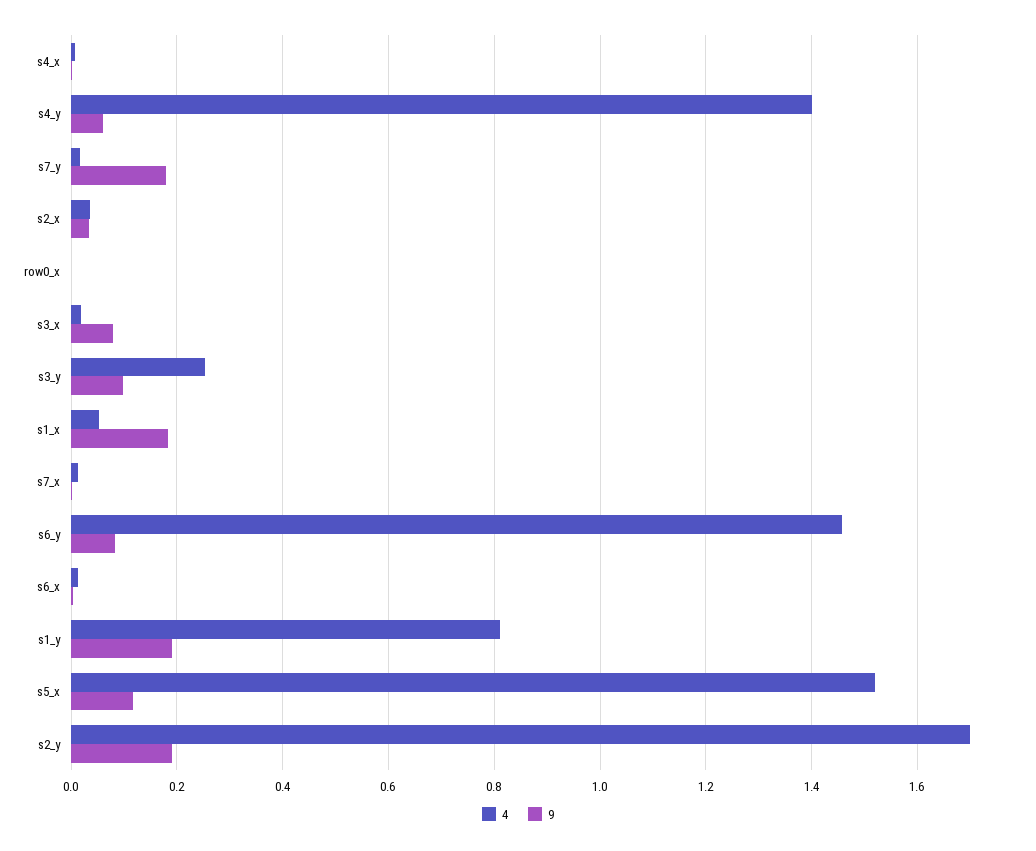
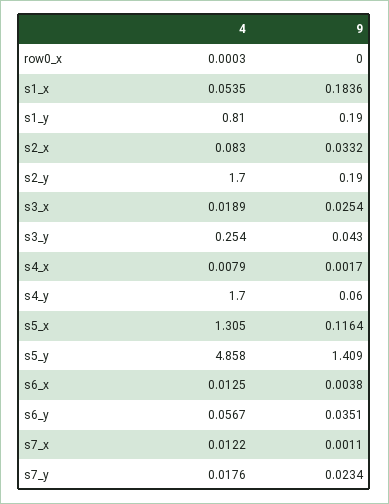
  {
    "4": {
      "s4_x": 0.0079,
-     "s4_y": 1.4,
+     "s4_y": 1.7,
      "s7_y": 0.0176,
-     "s2_x": 0.04,
+     "s2_x": 0.083,
      "row0_x": 0.0003,
      "s3_x": 0.0189,
      "s3_y": 0.254,
      "s1_x": 0.0535,
      "s7_x": 0.0122,
-     "s6_y": 1.46,
+     "s6_y": 0.0567,
      "s6_x": 0.0125,
      "s1_y": 0.81,
-     "s5_x": 1.52,
+     "s5_x": 1.305,
-     "s2_y": 1.7
+     "s2_y": 1.7,
+     "s5_y": 4.858
    },
    "9": {
      "s4_x": 0.0017,
      "s4_y": 0.06,
-     "s7_y": 0.18,
+     "s7_y": 0.0234,
      "s2_x": 0.0332,
      "row0_x": 0,
-     "s3_x": 0.08,
+     "s3_x": 0.0254,
-     "s3_y": 0.1,
+     "s3_y": 0.043,
      "s1_x": 0.1836,
      "s7_x": 0.0011,
-     "s6_y": 0.08,
+     "s6_y": 0.0351,
      "s6_x": 0.0038,
      "s1_y": 0.19,
      "s5_x": 0.1164,
-     "s2_y": 0.19
+     "s2_y": 0.19,
+     "s5_y": 1.409
    }
  }

